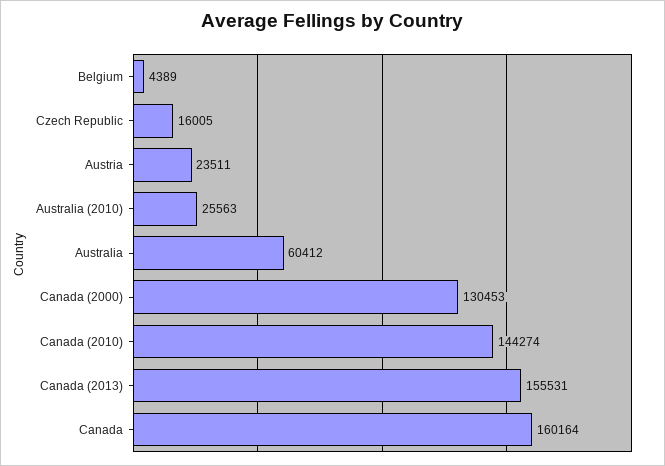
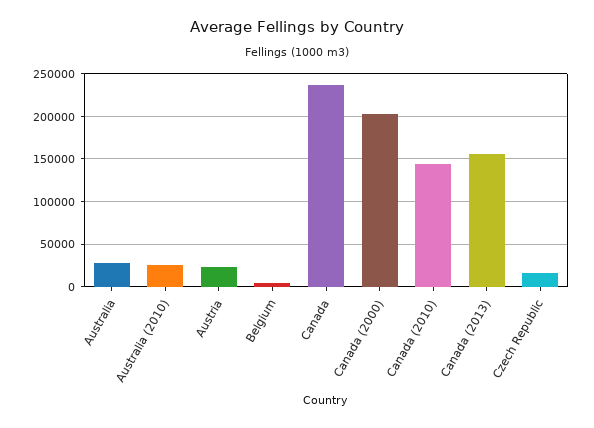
  {
    "Belgium": 4389,
    "Czech Republic": 16005,
    "Austria": 23511,
    "Australia (2010)": 25563,
-   "Australia": 60412,
+   "Australia": 30000,
-   "Canada (2000)": 130453,
+   "Canada (2000)": 200000,
    "Canada (2010)": 144274,
    "Canada (2013)": 155531,
-   "Canada": 160164
+   "Canada": 240000
  }

